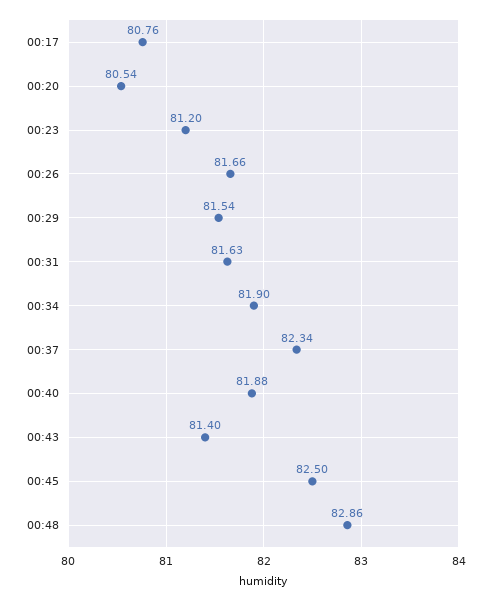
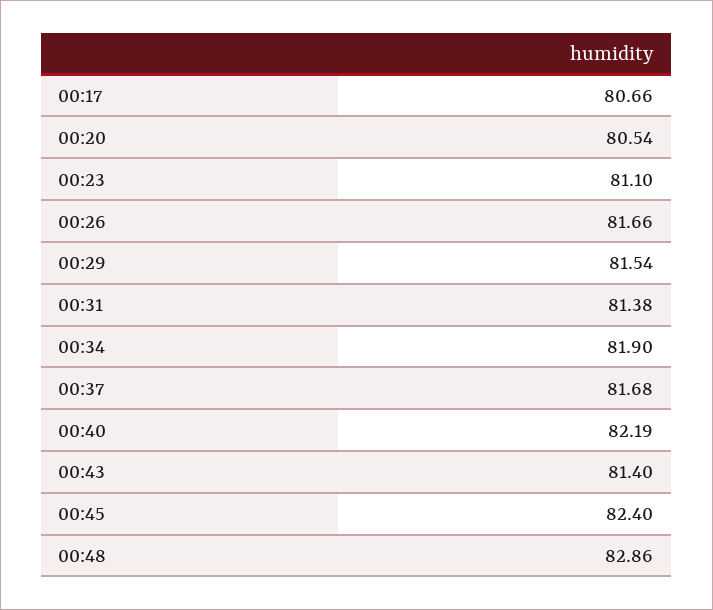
  {
-   "00:17": 80.76,
+   "00:17": 80.66,
    "00:20": 80.54,
-   "00:23": 81.2,
+   "00:23": 81.1,
    "00:26": 81.66,
    "00:29": 81.54,
-   "00:31": 81.63,
+   "00:31": 81.38,
    "00:34": 81.9,
-   "00:37": 82.34,
+   "00:37": 81.68,
-   "00:40": 81.88,
+   "00:40": 82.19,
    "00:43": 81.4,
-   "00:45": 82.5,
+   "00:45": 82.4,
    "00:48": 82.86
  }

